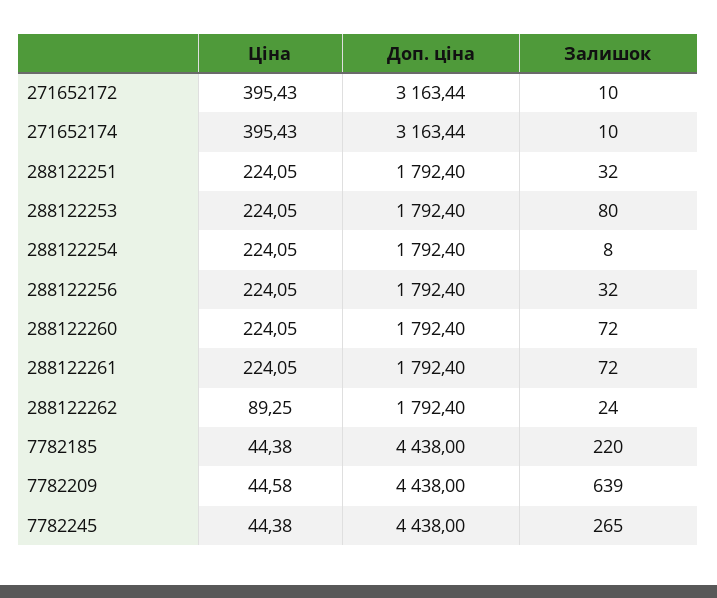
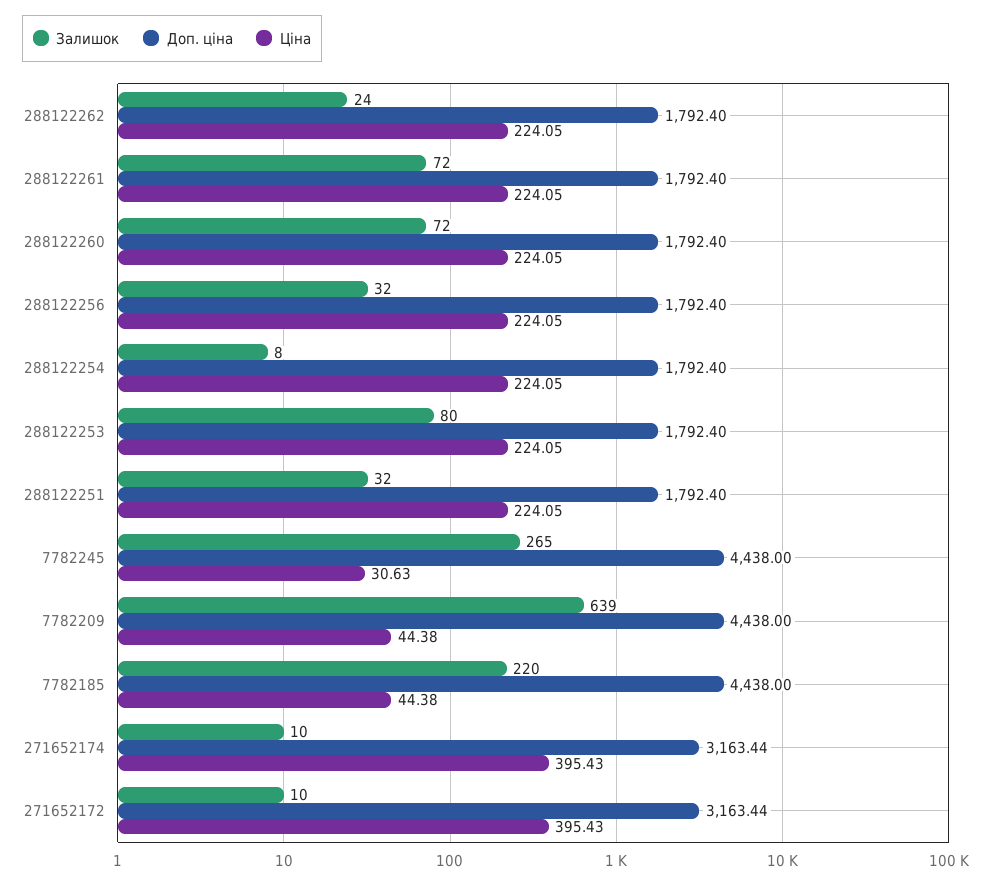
  {
    "Ціна": {
      "271652172": 395.43,
      "271652174": 395.43,
      "288122251": 224.05,
      "288122253": 224.05,
      "288122254": 224.05,
      "288122256": 224.05,
      "288122260": 224.05,
      "288122261": 224.05,
-     "288122262": 89.25,
+     "288122262": 224.05,
      "7782185": 44.38,
-     "7782209": 44.58,
+     "7782209": 44.38,
-     "7782245": 44.38
+     "7782245": 30.63
    },
    "Доп. ціна": {
      "271652172": 3163.44,
      "271652174": 3163.44,
      "288122251": 1792.4,
      "288122253": 1792.4,
      "288122254": 1792.4,
      "288122256": 1792.4,
      "288122260": 1792.4,
      "288122261": 1792.4,
      "288122262": 1792.4,
      "7782185": 4438,
      "7782209": 4438,
      "7782245": 4438
    },
    "Залишок": {
      "271652172": 10,
      "271652174": 10,
      "288122251": 32,
      "288122253": 80,
      "288122254": 8,
      "288122256": 32,
      "288122260": 72,
      "288122261": 72,
      "288122262": 24,
      "7782185": 220,
      "7782209": 639,
      "7782245": 265
    }
  }

